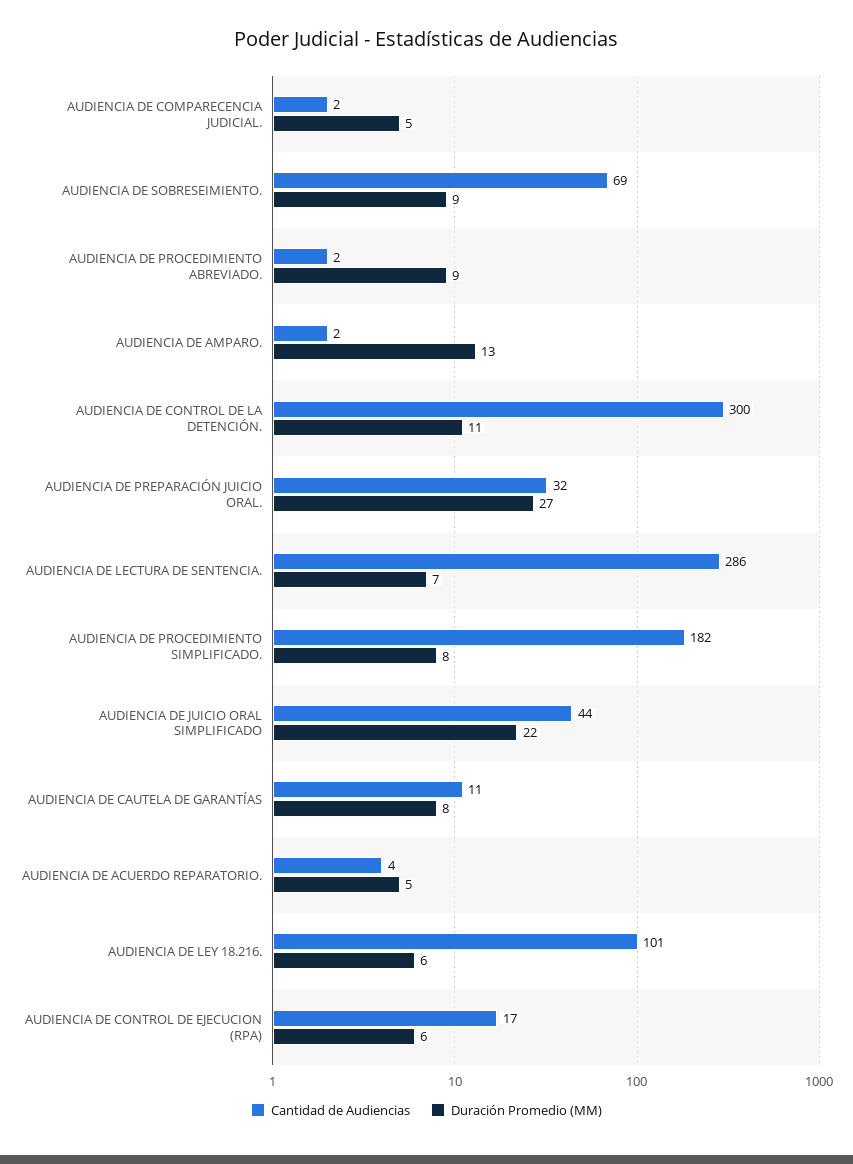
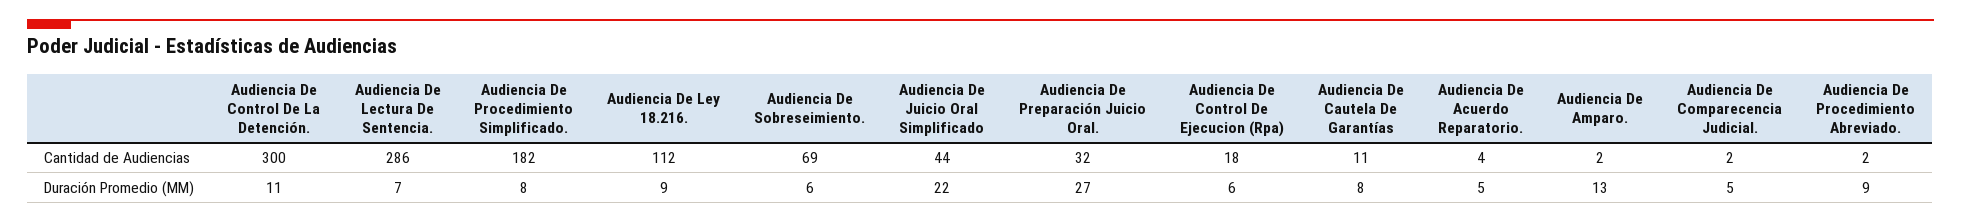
  {
    "Cantidad de Audiencias": {
      "AUDIENCIA DE COMPARECENCIA JUDICIAL.": 2,
      "AUDIENCIA DE SOBRESEIMIENTO.": 69,
      "AUDIENCIA DE PROCEDIMIENTO ABREVIADO.": 2,
      "AUDIENCIA DE AMPARO.": 2,
      "AUDIENCIA DE CONTROL DE LA DETENCIÓN.": 300,
      "AUDIENCIA DE PREPARACIÓN JUICIO ORAL.": 32,
      "AUDIENCIA DE LECTURA DE SENTENCIA.": 286,
      "AUDIENCIA DE PROCEDIMIENTO SIMPLIFICADO.": 182,
      "AUDIENCIA DE JUICIO ORAL SIMPLIFICADO": 44,
      "AUDIENCIA DE CAUTELA DE GARANTÍAS": 11,
      "AUDIENCIA DE ACUERDO REPARATORIO.": 4,
-     "AUDIENCIA DE LEY 18.216.": 101,
+     "AUDIENCIA DE LEY 18.216.": 112,
-     "AUDIENCIA DE CONTROL DE EJECUCION (RPA)": 17
+     "AUDIENCIA DE CONTROL DE EJECUCION (RPA)": 18
    },
    "Duración Promedio (MM)": {
      "AUDIENCIA DE COMPARECENCIA JUDICIAL.": 5,
-     "AUDIENCIA DE SOBRESEIMIENTO.": 9,
+     "AUDIENCIA DE SOBRESEIMIENTO.": 6,
      "AUDIENCIA DE PROCEDIMIENTO ABREVIADO.": 9,
      "AUDIENCIA DE AMPARO.": 13,
      "AUDIENCIA DE CONTROL DE LA DETENCIÓN.": 11,
      "AUDIENCIA DE PREPARACIÓN JUICIO ORAL.": 27,
      "AUDIENCIA DE LECTURA DE SENTENCIA.": 7,
      "AUDIENCIA DE PROCEDIMIENTO SIMPLIFICADO.": 8,
      "AUDIENCIA DE JUICIO ORAL SIMPLIFICADO": 22,
      "AUDIENCIA DE CAUTELA DE GARANTÍAS": 8,
      "AUDIENCIA DE ACUERDO REPARATORIO.": 5,
-     "AUDIENCIA DE LEY 18.216.": 6,
+     "AUDIENCIA DE LEY 18.216.": 9,
      "AUDIENCIA DE CONTROL DE EJECUCION (RPA)": 6
    }
  }

